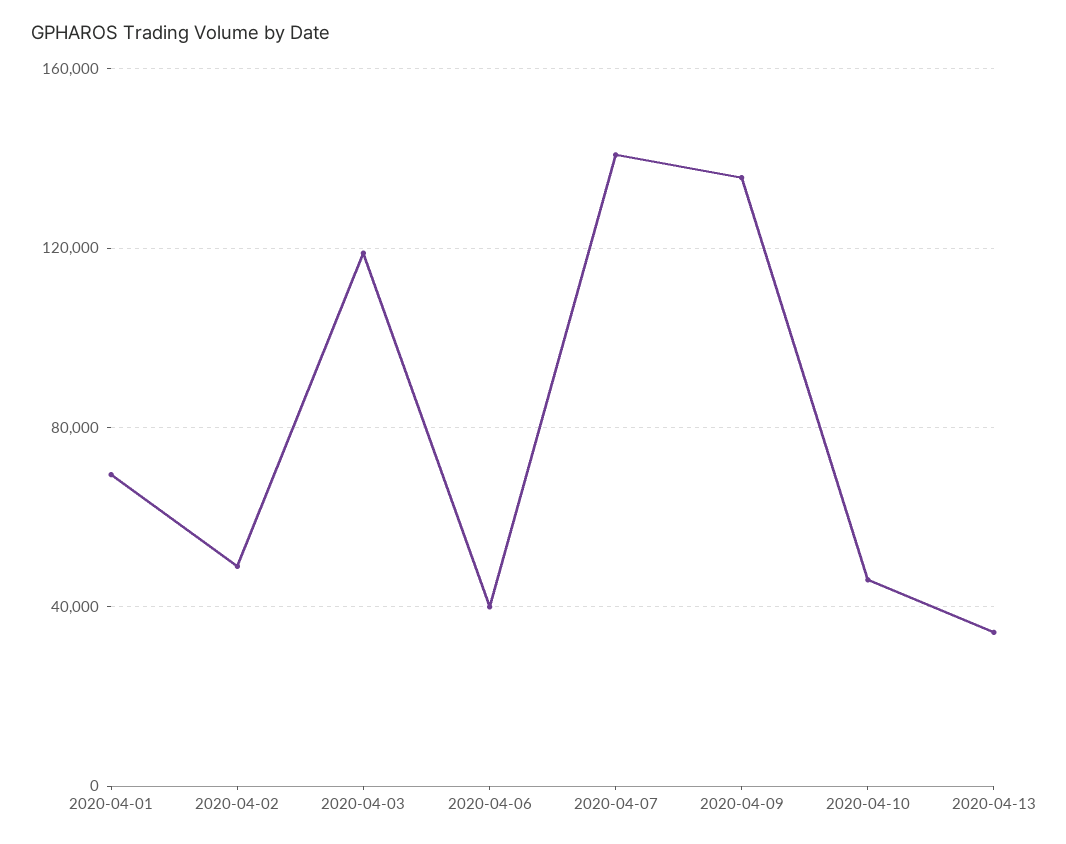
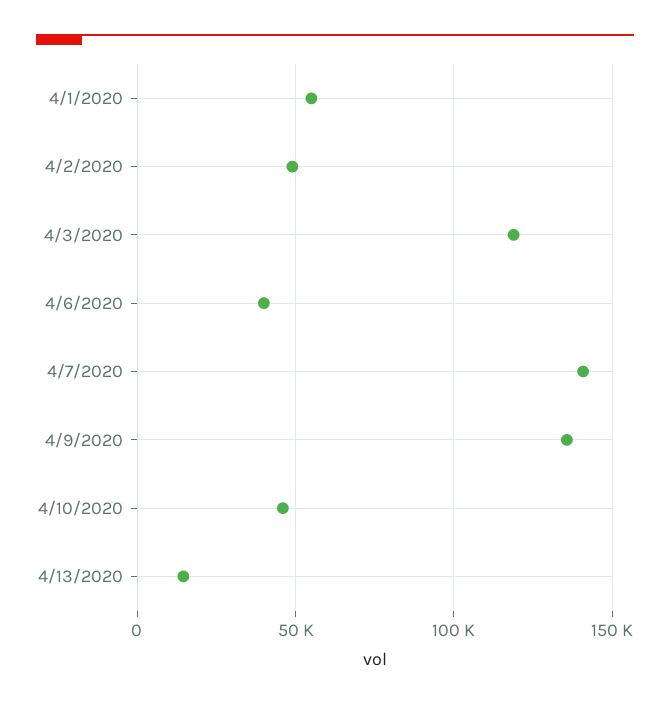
  {
-   "2020-04-01": 70000,
+   "2020-04-01": 55000,
    "2020-04-02": 50000,
    "2020-04-03": 120000,
    "2020-04-06": 40000,
    "2020-04-07": 140000,
    "2020-04-09": 135000,
    "2020-04-10": 45000,
-   "2020-04-13": 35000
+   "2020-04-13": 15000
  }

